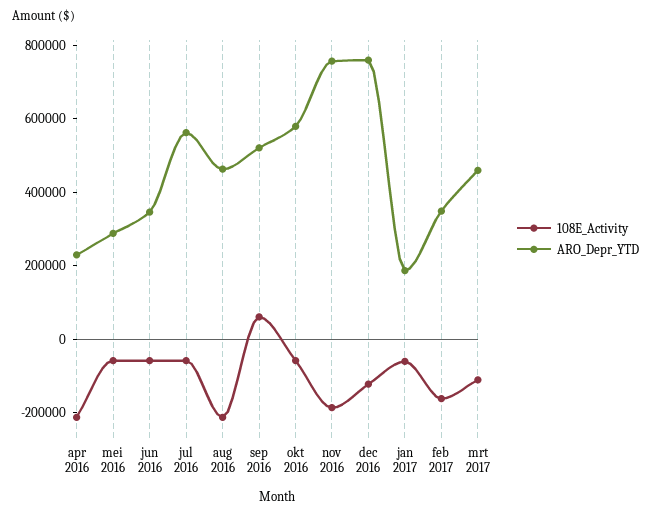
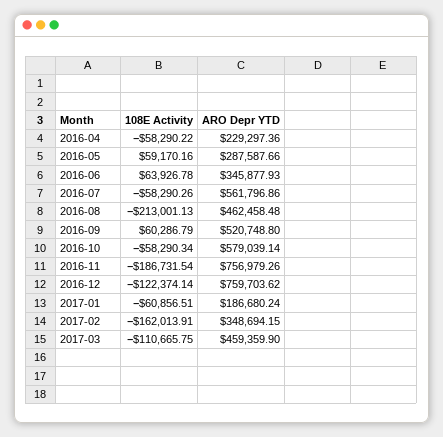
  {
    "108E_Activity": {
-     "apr 2016": -200000,
+     "apr 2016": -58290.22,
-     "mei 2016": -50000,
+     "mei 2016": 59170.16,
-     "jun 2016": -50000,
+     "jun 2016": 63926.78,
      "jul 2016": -58290.26,
      "aug 2016": -213001.13,
      "sep 2016": 60286.79,
      "okt 2016": -58290.34,
      "nov 2016": -186731.54,
      "dec 2016": -122374.14,
      "jan 2017": -60856.51,
      "feb 2017": -162013.91,
      "mrt 2017": -110665.75
    },
    "ARO_Depr_YTD": {
      "apr 2016": 229297.36,
      "mei 2016": 287587.66,
      "jun 2016": 345877.93,
      "jul 2016": 561796.86,
      "aug 2016": 462458.48,
      "sep 2016": 520748.8,
      "okt 2016": 579039.14,
      "nov 2016": 756979.26,
      "dec 2016": 759703.62,
      "jan 2017": 186680.24,
      "feb 2017": 348694.15,
      "mrt 2017": 459359.9
    }
  }

